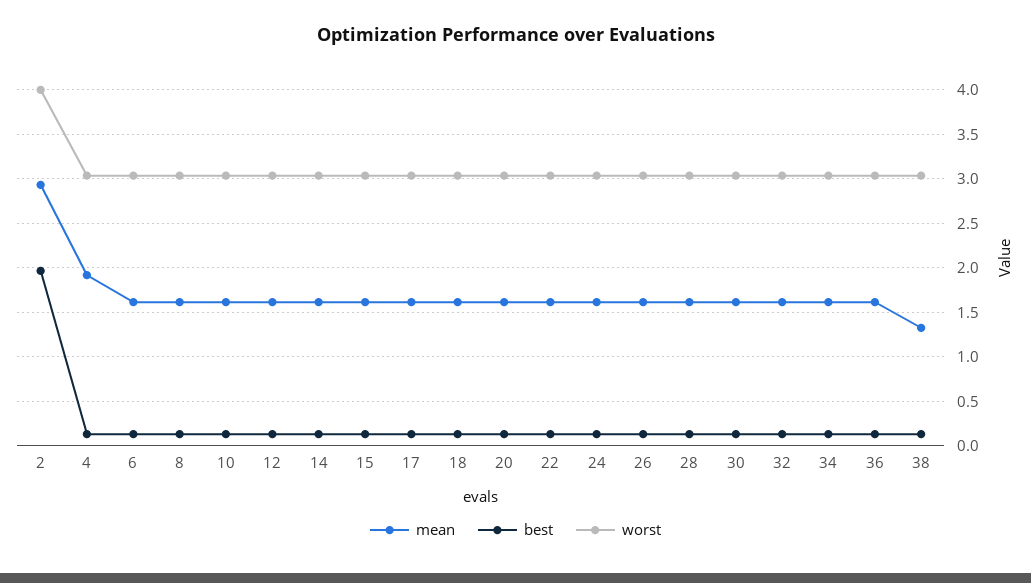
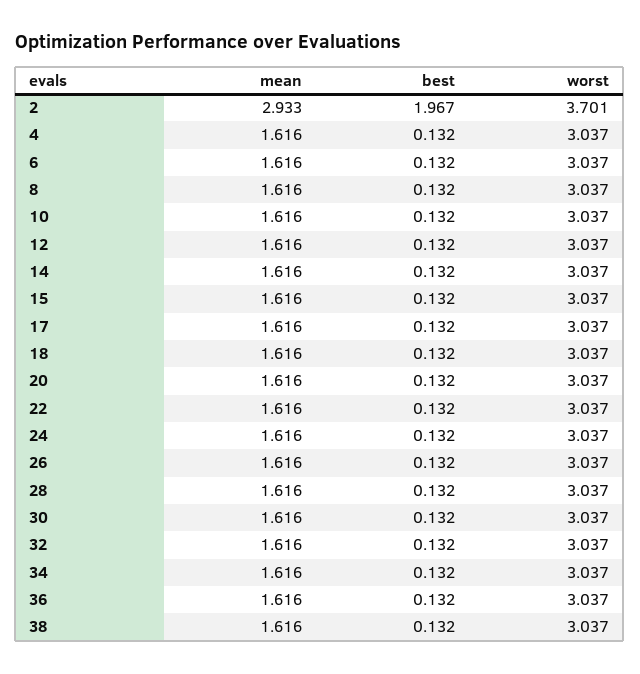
  {
    "mean": {
      "2": 2.933,
-     "4": 1.9,
+     "4": 1.616,
      "6": 1.616,
      "8": 1.616,
      "10": 1.616,
      "12": 1.616,
      "14": 1.616,
      "15": 1.616,
      "17": 1.616,
      "18": 1.616,
      "20": 1.616,
      "22": 1.616,
      "24": 1.616,
      "26": 1.616,
      "28": 1.616,
      "30": 1.616,
      "32": 1.616,
      "34": 1.616,
      "36": 1.616,
-     "38": 1.3
+     "38": 1.616
    },
    "best": {
      "2": 1.967,
      "4": 0.132,
      "6": 0.132,
      "8": 0.132,
      "10": 0.132,
      "12": 0.132,
      "14": 0.132,
      "15": 0.132,
      "17": 0.132,
      "18": 0.132,
      "20": 0.132,
      "22": 0.132,
      "24": 0.132,
      "26": 0.132,
      "28": 0.132,
      "30": 0.132,
      "32": 0.132,
      "34": 0.132,
      "36": 0.132,
      "38": 0.132
    },
    "worst": {
-     "2": 4,
+     "2": 3.701,
      "4": 3.037,
      "6": 3.037,
      "8": 3.037,
      "10": 3.037,
      "12": 3.037,
      "14": 3.037,
      "15": 3.037,
      "17": 3.037,
      "18": 3.037,
      "20": 3.037,
      "22": 3.037,
      "24": 3.037,
      "26": 3.037,
      "28": 3.037,
      "30": 3.037,
      "32": 3.037,
      "34": 3.037,
      "36": 3.037,
      "38": 3.037
    }
  }

